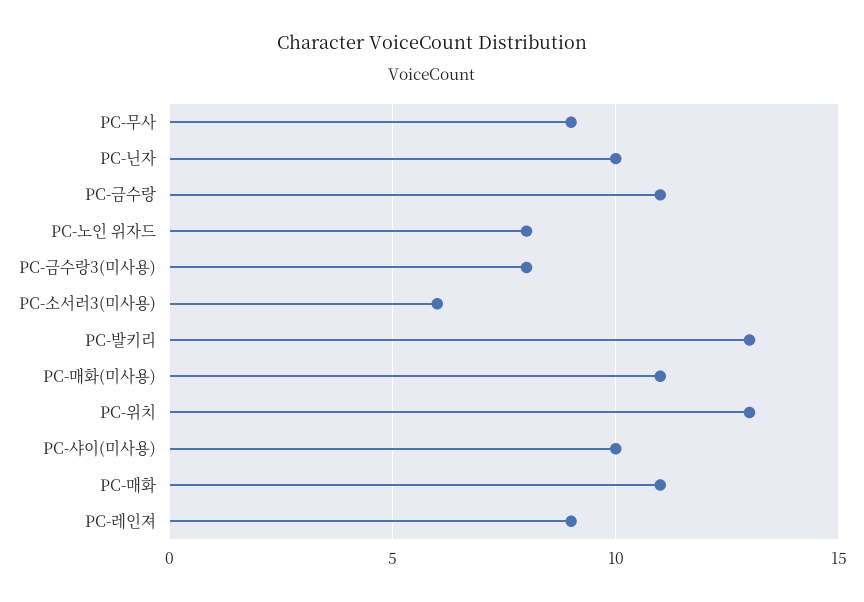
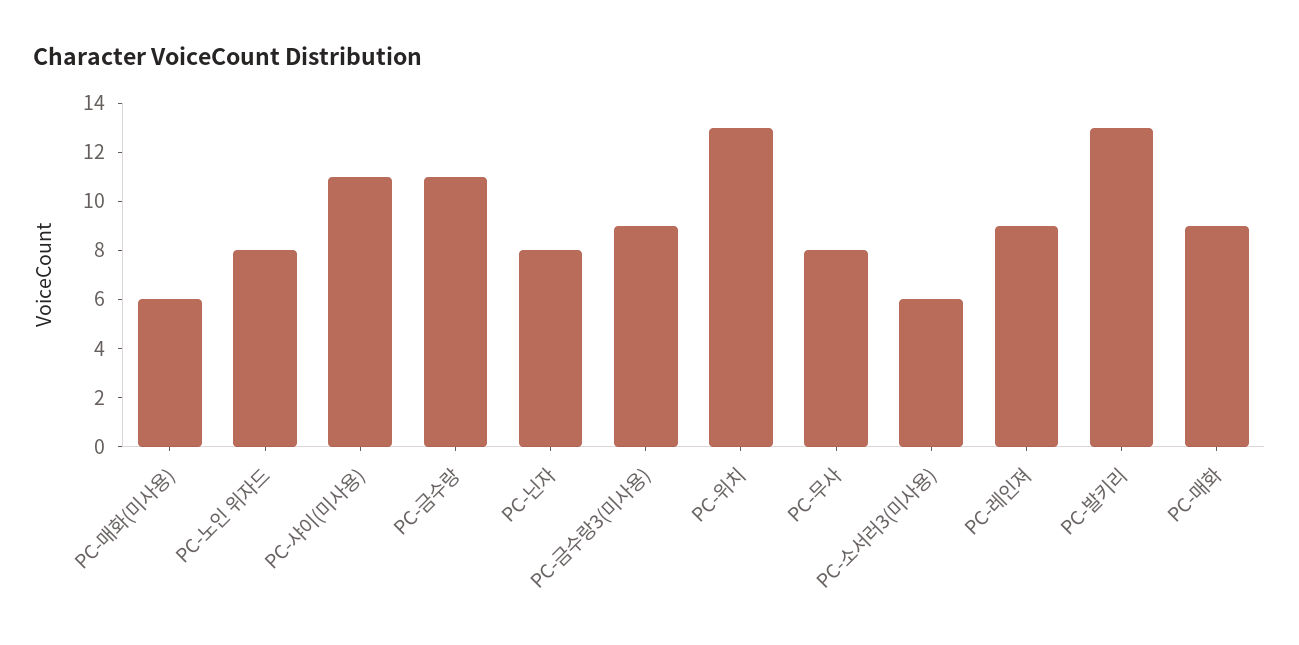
  {
-   "PC-무사": 9,
+   "PC-무사": 8,
-   "PC-닌자": 10,
+   "PC-닌자": 8,
    "PC-금수랑": 11,
    "PC-노인 위자드": 8,
-   "PC-금수랑3(미사용)": 8,
+   "PC-금수랑3(미사용)": 9,
    "PC-소서러3(미사용)": 6,
    "PC-발키리": 13,
-   "PC-매화(미사용)": 11,
+   "PC-매화(미사용)": 6,
    "PC-위치": 13,
-   "PC-샤이(미사용)": 10,
+   "PC-샤이(미사용)": 11,
-   "PC-매화": 11,
+   "PC-매화": 9,
    "PC-레인져": 9
  }

